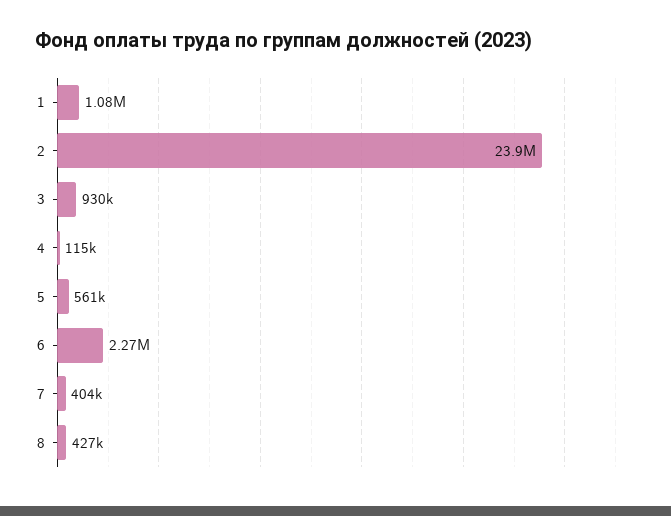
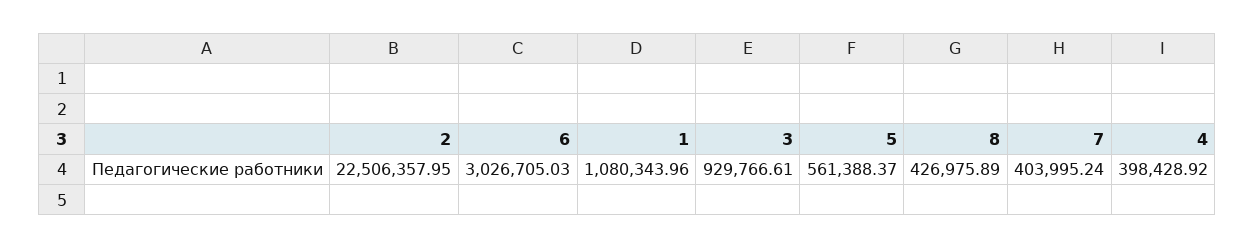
  {
    "1": 1080343.96,
-   "2": 23900000,
+   "2": 22506357.95,
    "3": 929766.61,
-   "4": 115000,
+   "4": 398428.92,
    "5": 561388.37,
-   "6": 2270000,
+   "6": 3026705.03,
    "7": 403995.24,
    "8": 426975.89
  }

